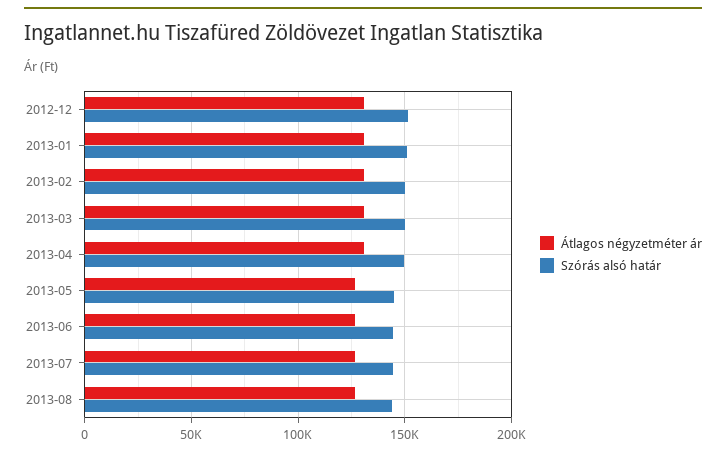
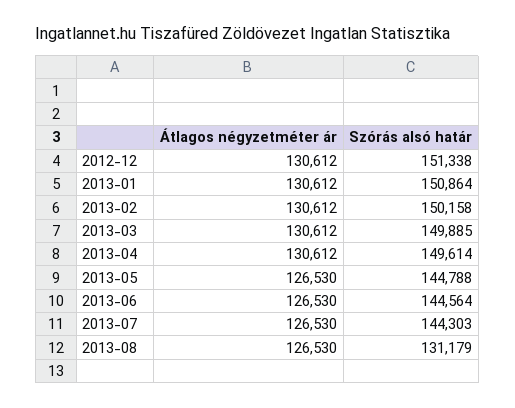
  {
    "Átlagos négyzetméter ár": {
      "2012-12": 130612,
      "2013-01": 130612,
      "2013-02": 130612,
      "2013-03": 130612,
      "2013-04": 130612,
      "2013-05": 126530,
      "2013-06": 126530,
      "2013-07": 126530,
      "2013-08": 126530
    },
    "Szórás alsó határ": {
      "2012-12": 151338,
      "2013-01": 150864,
      "2013-02": 150158,
      "2013-03": 149885,
      "2013-04": 149614,
      "2013-05": 144788,
      "2013-06": 144564,
      "2013-07": 144303,
-     "2013-08": 145000
+     "2013-08": 131179
    }
  }

